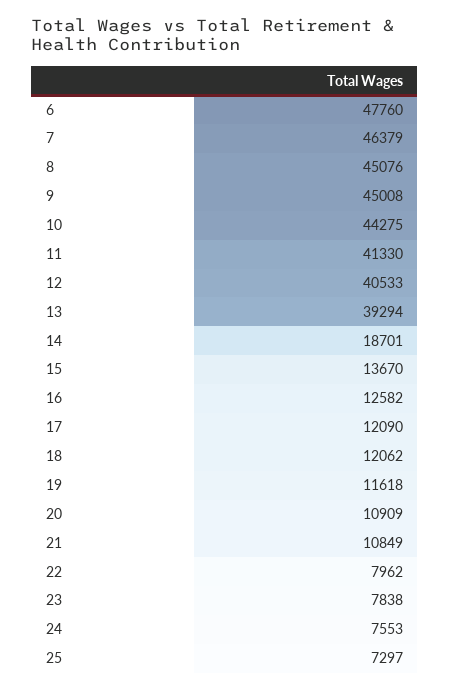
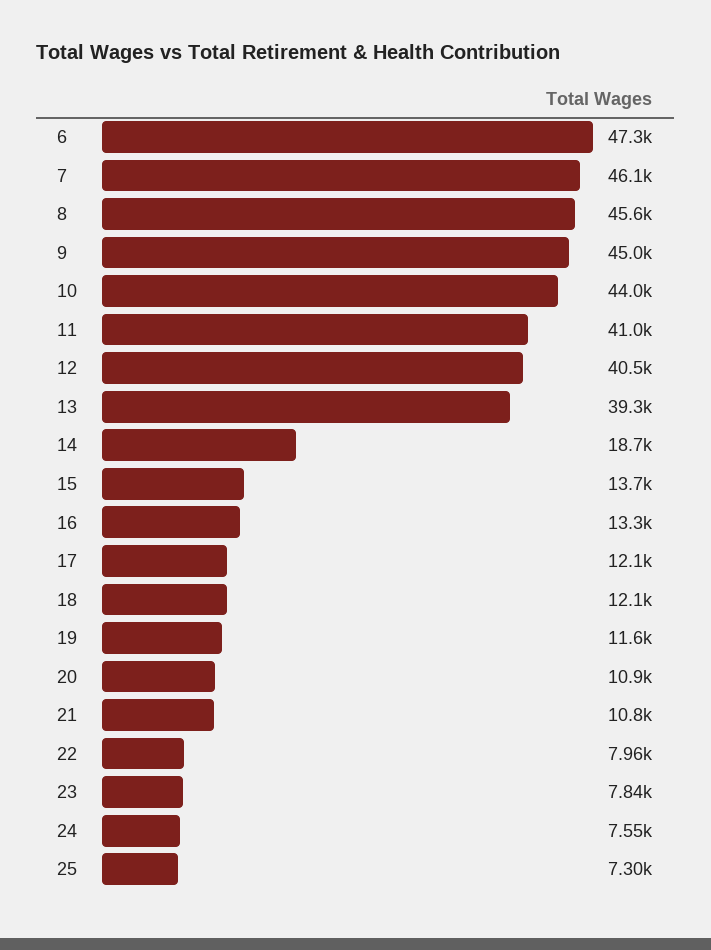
  {
-   "6": 47760,
+   "6": 47300,
-   "7": 46379,
+   "7": 46100,
-   "8": 45076,
+   "8": 45600,
    "9": 45008,
-   "10": 44275,
+   "10": 44000,
-   "11": 41330,
+   "11": 41000,
    "12": 40533,
    "13": 39294,
    "14": 18701,
    "15": 13670,
-   "16": 12582,
+   "16": 13300,
    "17": 12090,
    "18": 12062,
    "19": 11618,
    "20": 10909,
    "21": 10849,
    "22": 7962,
    "23": 7838,
    "24": 7553,
    "25": 7297
  }

